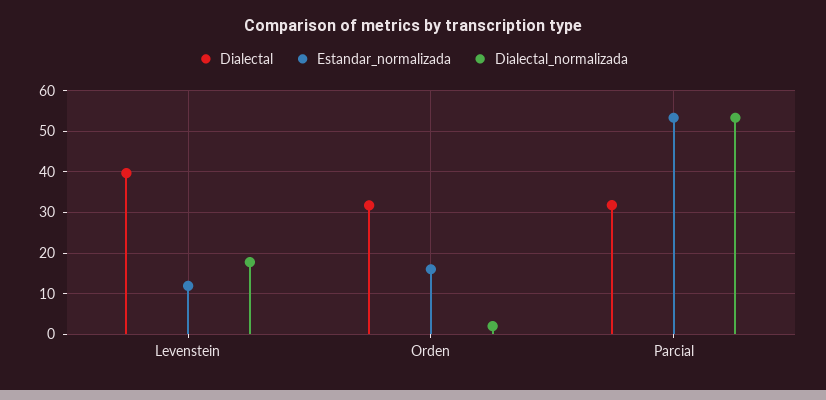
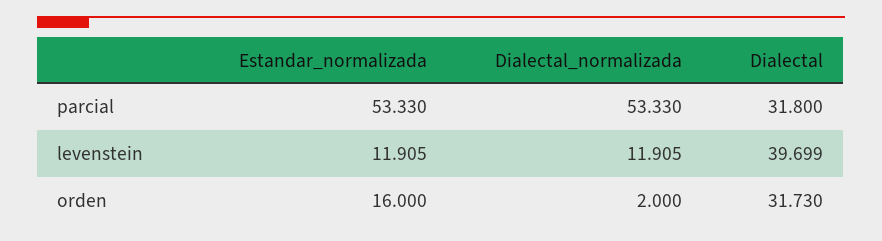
  {
    "Dialectal": {
      "Levenstein": 39.699,
      "Orden": 31.73,
      "Parcial": 31.8
    },
    "Estandar_normalizada": {
      "Levenstein": 11.905,
      "Orden": 16,
      "Parcial": 53.33
    },
    "Dialectal_normalizada": {
-     "Levenstein": 18,
+     "Levenstein": 11.905,
      "Orden": 2,
      "Parcial": 53.33
    }
  }

